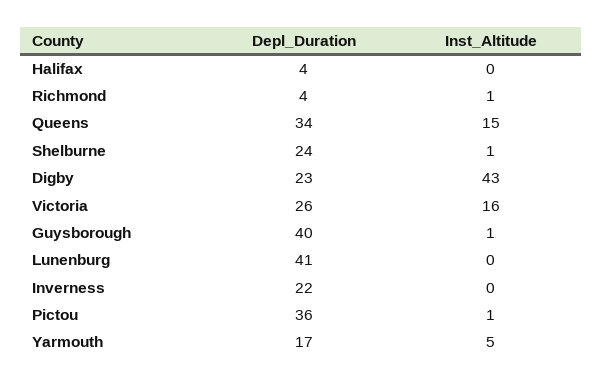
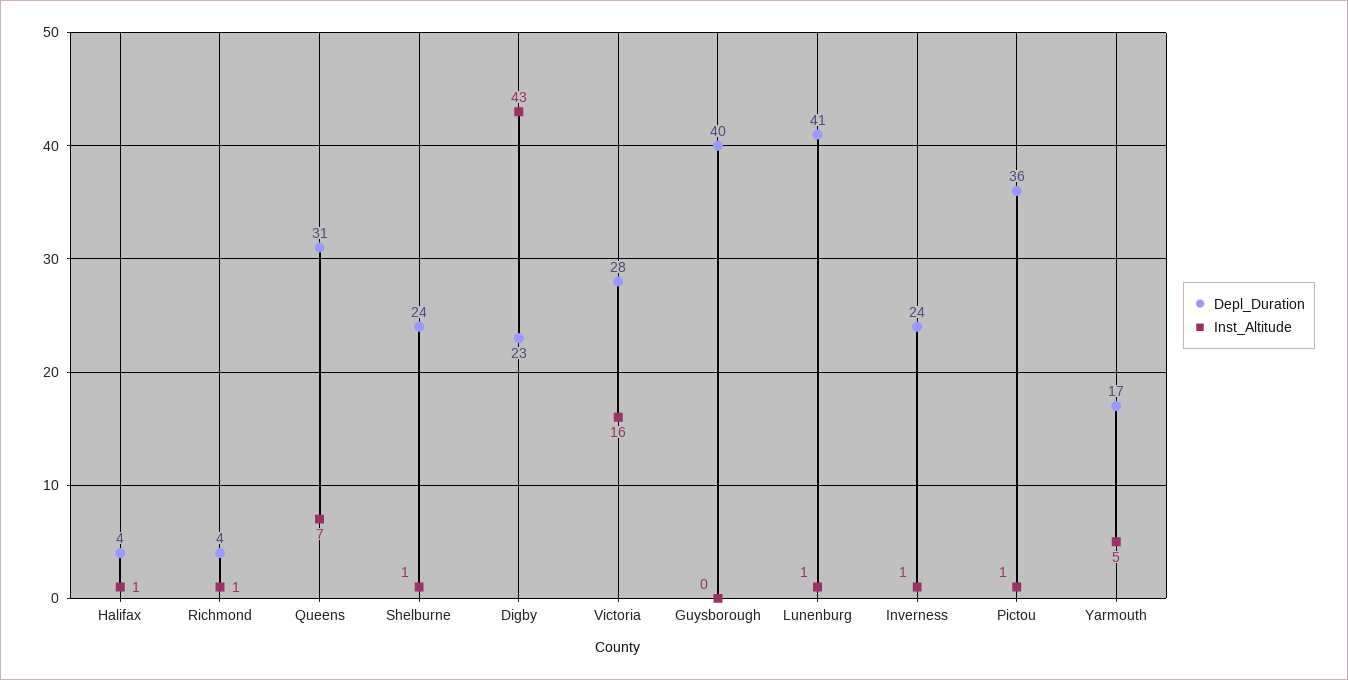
  {
    "Depl_Duration": {
      "Halifax": 4,
      "Richmond": 4,
-     "Queens": 34,
+     "Queens": 31,
      "Shelburne": 24,
      "Digby": 23,
-     "Victoria": 26,
+     "Victoria": 28,
      "Guysborough": 40,
      "Lunenburg": 41,
-     "Inverness": 22,
+     "Inverness": 24,
      "Pictou": 36,
      "Yarmouth": 17
    },
    "Inst_Altitude": {
-     "Halifax": 0,
+     "Halifax": 1,
      "Richmond": 1,
-     "Queens": 15,
+     "Queens": 7,
      "Shelburne": 1,
      "Digby": 43,
      "Victoria": 16,
-     "Guysborough": 1,
+     "Guysborough": 0,
-     "Lunenburg": 0,
+     "Lunenburg": 1,
-     "Inverness": 0,
+     "Inverness": 1,
      "Pictou": 1,
      "Yarmouth": 5
    }
  }

